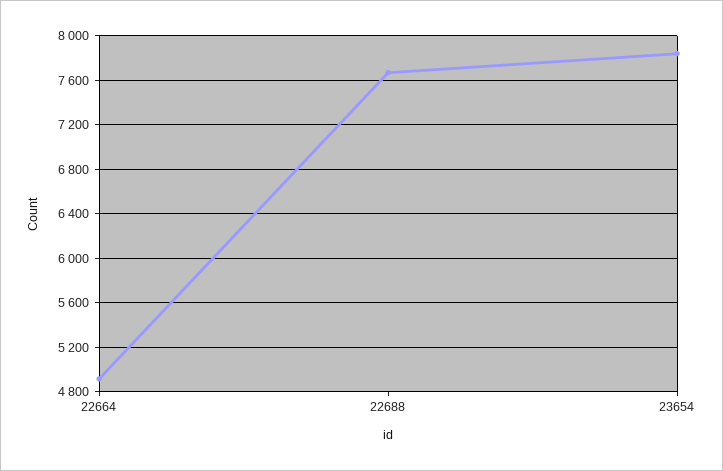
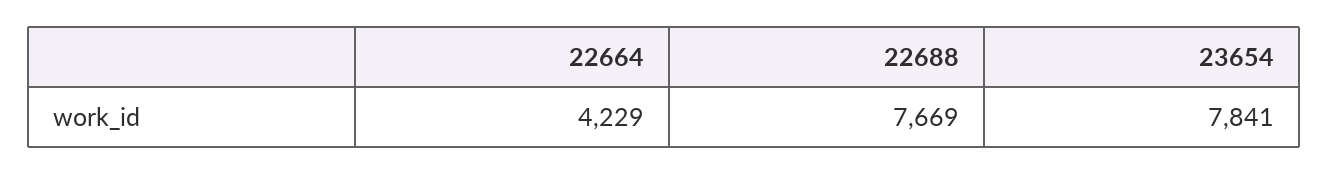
  {
-   "22664": 4900,
+   "22664": 4229,
    "22688": 7669,
    "23654": 7841
  }

